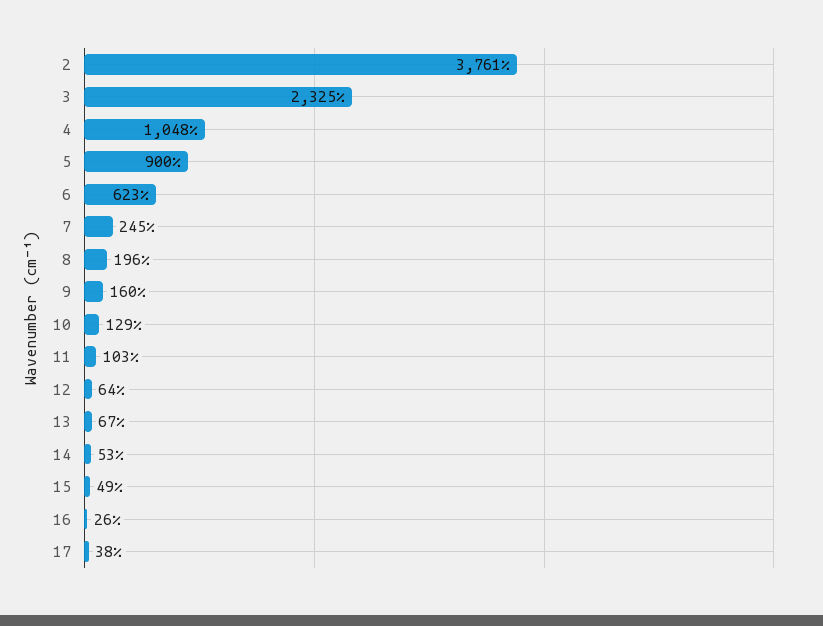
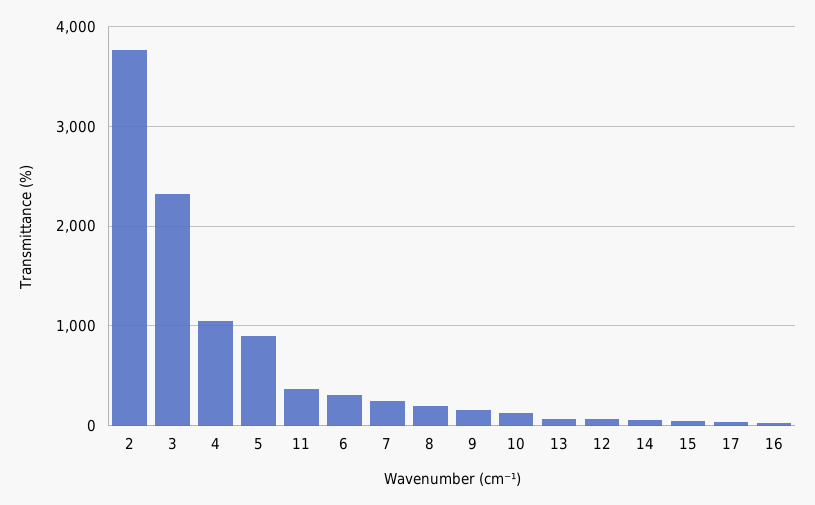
  {
    "2": 3761,
    "3": 2325,
    "4": 1048,
    "5": 900,
-   "6": 623,
+   "6": 300,
    "7": 245,
    "8": 196,
    "9": 160,
    "10": 129,
-   "11": 103,
+   "11": 400,
    "12": 64,
    "13": 67,
    "14": 53,
    "15": 49,
    "16": 26,
    "17": 38
  }

